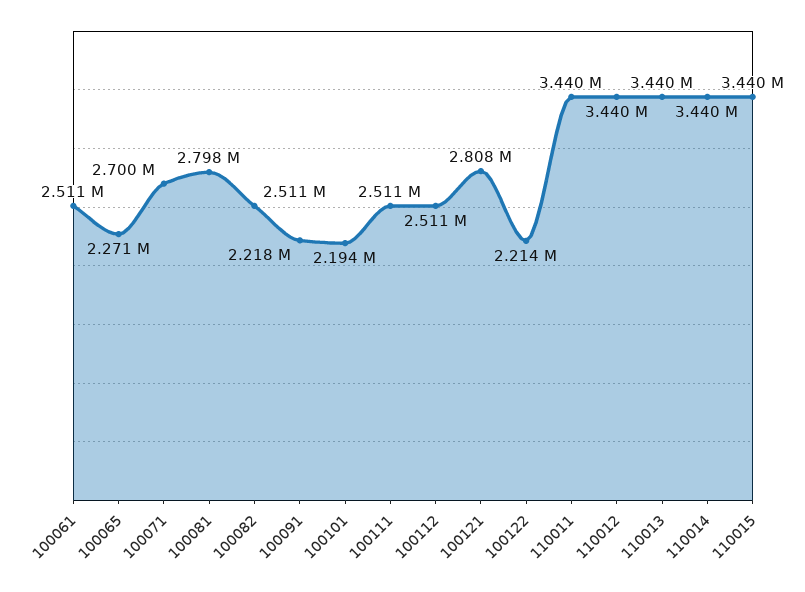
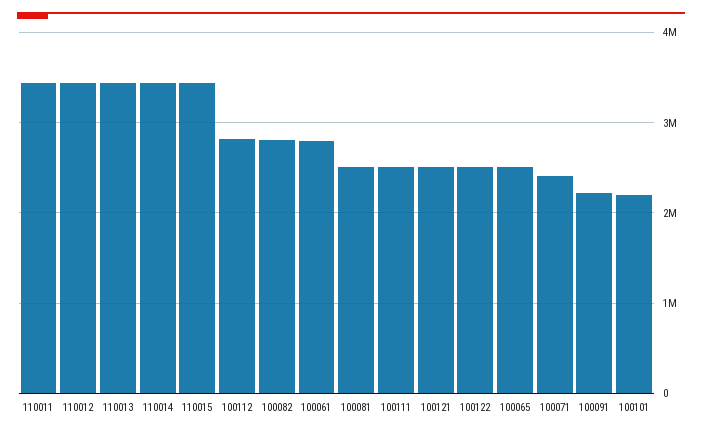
  {
-   "100061": 2511000,
+   "100061": 2800000,
-   "100065": 2271000,
+   "100065": 2500000,
-   "100071": 2700000,
+   "100071": 2400000,
-   "100081": 2798000,
+   "100081": 2500000,
-   "100082": 2511000,
+   "100082": 2800000,
    "100091": 2218000,
    "100101": 2194000,
    "100111": 2511000,
-   "100112": 2511000,
+   "100112": 2800000,
-   "100121": 2808000,
+   "100121": 2500000,
-   "100122": 2214000,
+   "100122": 2500000,
    "110011": 3440000,
    "110012": 3440000,
    "110013": 3440000,
    "110014": 3440000,
    "110015": 3440000
  }

